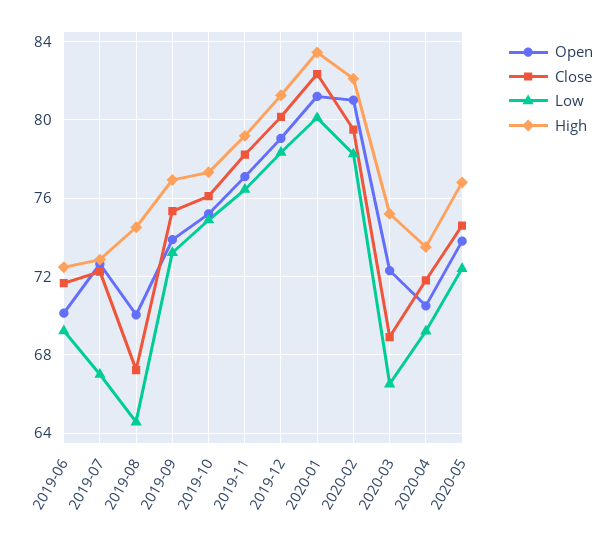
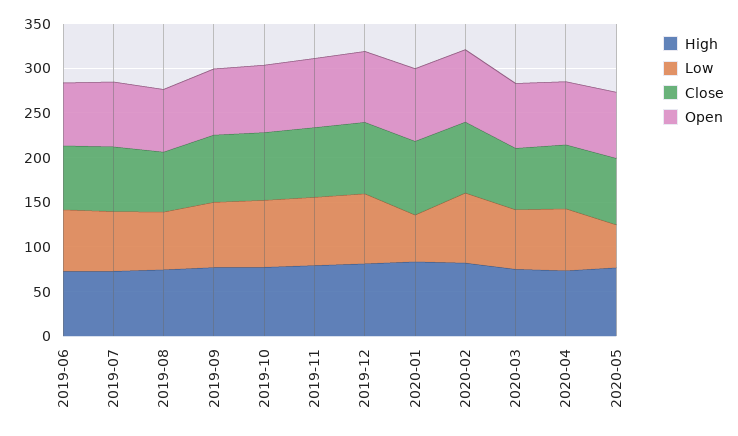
  {
    "Open": {
      "2019-06": 70,
      "2019-07": 72.5,
      "2019-08": 70,
      "2019-09": 74,
      "2019-10": 75,
      "2019-11": 77,
      "2019-12": 79,
      "2020-01": 81,
      "2020-02": 81,
      "2020-03": 72.5,
      "2020-04": 70.5,
      "2020-05": 74
    },
    "Close": {
      "2019-06": 71.5,
      "2019-07": 72,
      "2019-08": 67,
      "2019-09": 75.5,
      "2019-10": 76,
      "2019-11": 78,
      "2019-12": 80,
      "2020-01": 82.5,
      "2020-02": 79.5,
      "2020-03": 69,
      "2020-04": 72,
      "2020-05": 74.5
    },
    "Low": {
      "2019-06": 69,
      "2019-07": 67,
      "2019-08": 64.5,
      "2019-09": 73,
      "2019-10": 75,
      "2019-11": 76.5,
      "2019-12": 78.5,
-     "2020-01": 80,
+     "2020-01": 50,
      "2020-02": 78.5,
      "2020-03": 66.5,
      "2020-04": 69,
-     "2020-05": 72.5
+     "2020-05": 50
    },
    "High": {
      "2019-06": 72.5,
      "2019-07": 73,
      "2019-08": 74.5,
      "2019-09": 77,
      "2019-10": 77.5,
      "2019-11": 79,
      "2019-12": 81.5,
      "2020-01": 83.5,
      "2020-02": 82,
      "2020-03": 75,
      "2020-04": 73.5,
      "2020-05": 77
    }
  }

